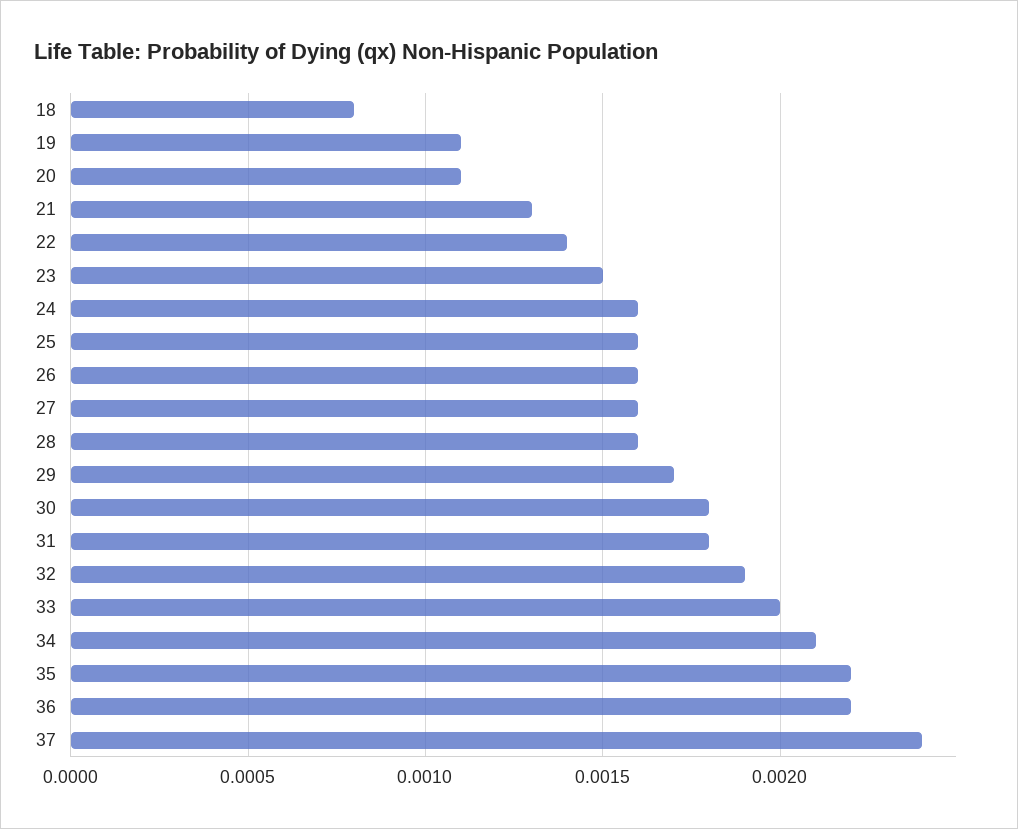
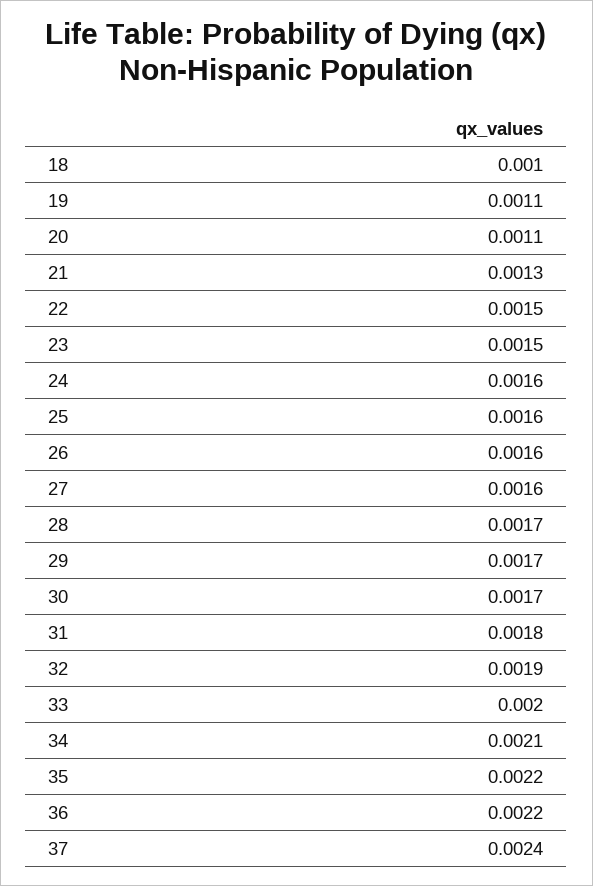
  {
-   "18": 0.0008,
+   "18": 0.001,
    "19": 0.0011,
    "20": 0.0011,
    "21": 0.0013,
-   "22": 0.0014,
+   "22": 0.0015,
    "23": 0.0015,
    "24": 0.0016,
    "25": 0.0016,
    "26": 0.0016,
    "27": 0.0016,
-   "28": 0.0016,
+   "28": 0.0017,
    "29": 0.0017,
-   "30": 0.0018,
+   "30": 0.0017,
    "31": 0.0018,
    "32": 0.0019,
    "33": 0.002,
    "34": 0.0021,
    "35": 0.0022,
    "36": 0.0022,
    "37": 0.0024
  }

